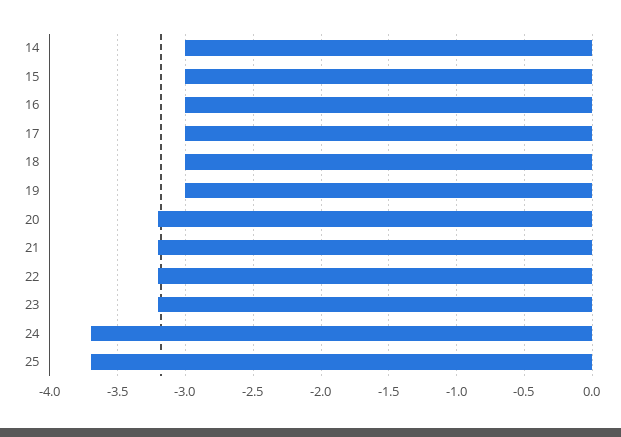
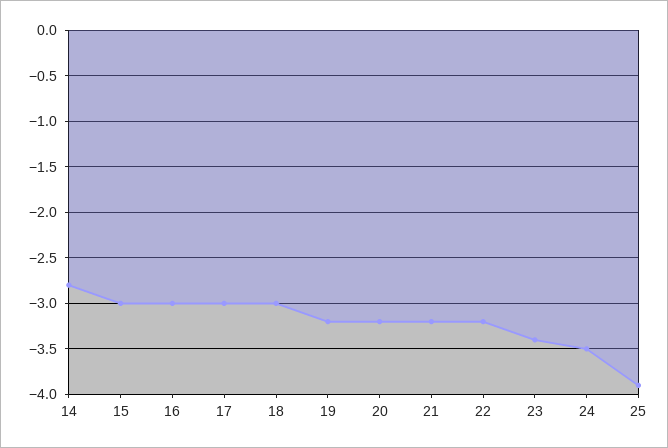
  {
-   "14": -3,
+   "14": -2.8,
    "15": -3,
    "16": -3,
    "17": -3,
    "18": -3,
-   "19": -3,
+   "19": -3.2,
    "20": -3.2,
    "21": -3.2,
    "22": -3.2,
-   "23": -3.2,
+   "23": -3.4,
-   "24": -3.7,
+   "24": -3.5,
-   "25": -3.7
+   "25": -3.9
  }

